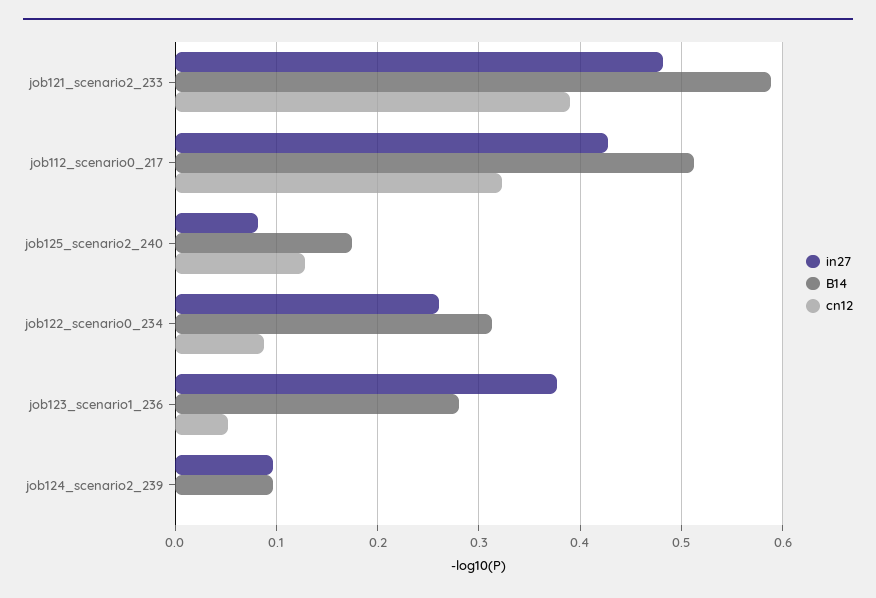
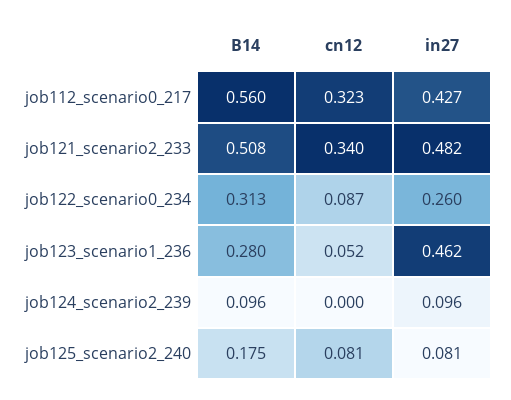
  {
    "in27": {
      "job121_scenario2_233": 0.482,
      "job112_scenario0_217": 0.427,
      "job125_scenario2_240": 0.081,
      "job122_scenario0_234": 0.26,
-     "job123_scenario1_236": 0.38,
+     "job123_scenario1_236": 0.462,
      "job124_scenario2_239": 0.096
    },
    "B14": {
-     "job121_scenario2_233": 0.59,
+     "job121_scenario2_233": 0.508,
-     "job112_scenario0_217": 0.51,
+     "job112_scenario0_217": 0.56,
      "job125_scenario2_240": 0.175,
      "job122_scenario0_234": 0.313,
      "job123_scenario1_236": 0.28,
      "job124_scenario2_239": 0.096
    },
    "cn12": {
-     "job121_scenario2_233": 0.39,
+     "job121_scenario2_233": 0.34,
      "job112_scenario0_217": 0.323,
-     "job125_scenario2_240": 0.13,
+     "job125_scenario2_240": 0.081,
      "job122_scenario0_234": 0.087,
      "job123_scenario1_236": 0.052,
      "job124_scenario2_239": 0
    }
  }

